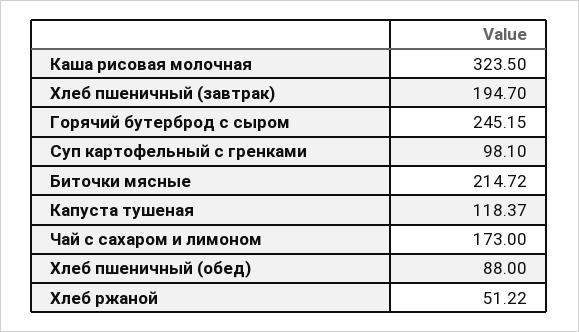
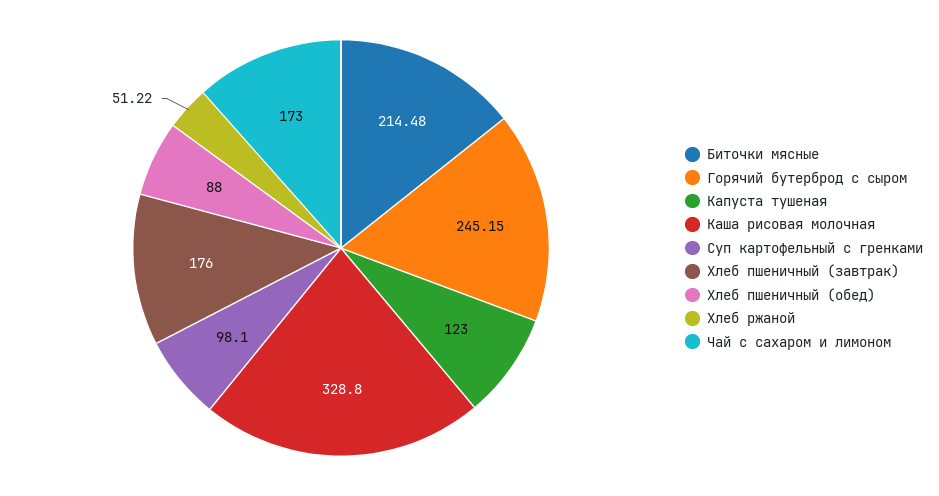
  {
-   "Каша рисовая молочная": 323.5,
+   "Каша рисовая молочная": 328.8,
-   "Хлеб пшеничный (завтрак)": 194.7,
+   "Хлеб пшеничный (завтрак)": 176,
    "Горячий бутерброд с сыром": 245.15,
    "Суп картофельный с гренками": 98.1,
-   "Биточки мясные": 214.72,
+   "Биточки мясные": 214.48,
-   "Капуста тушеная": 118.37,
+   "Капуста тушеная": 123,
    "Чай с сахаром и лимоном": 173,
    "Хлеб пшеничный (обед)": 88,
    "Хлеб ржаной": 51.22
  }

